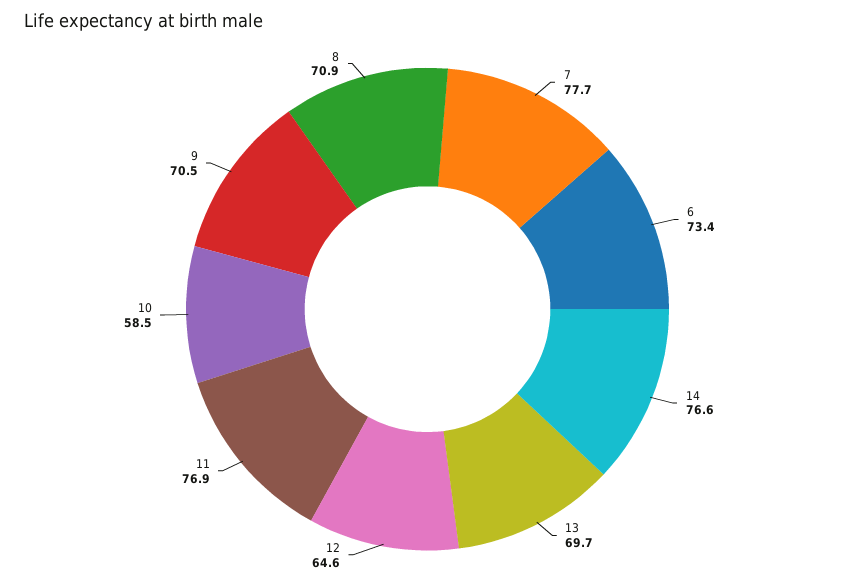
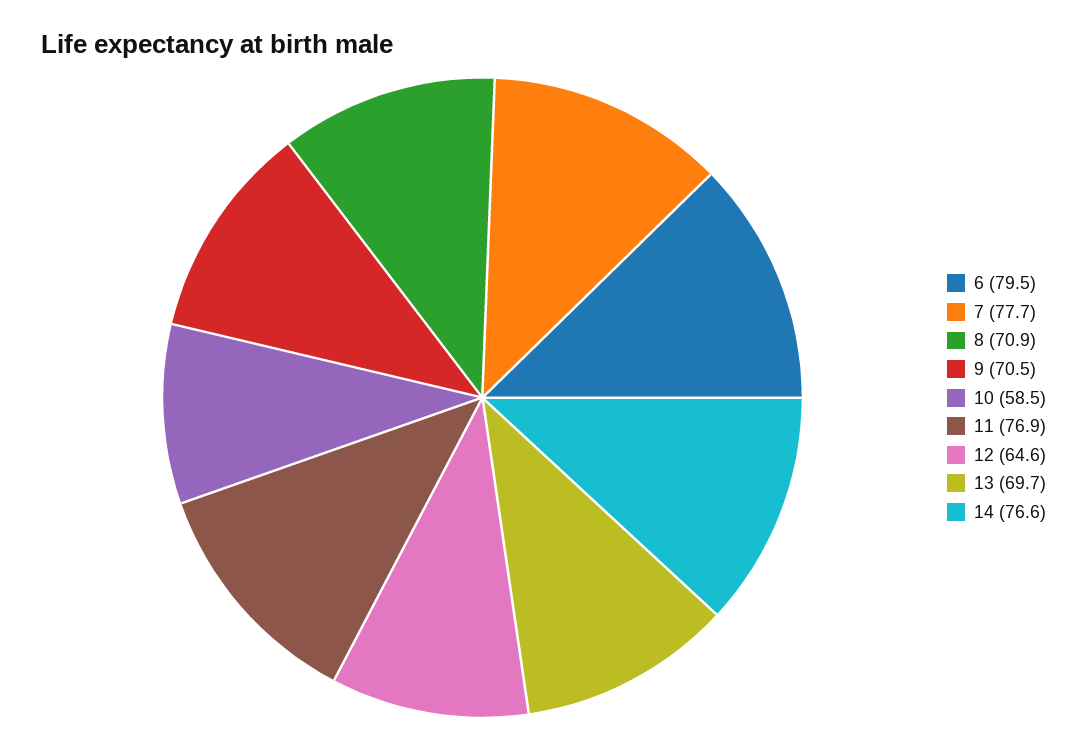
  {
    "7": 77.7,
-   "6": 73.4,
+   "6": 79.5,
    "14": 76.6,
    "13": 69.7,
    "12": 64.6,
    "11": 76.9,
    "10": 58.5,
    "9": 70.5,
    "8": 70.9
  }

